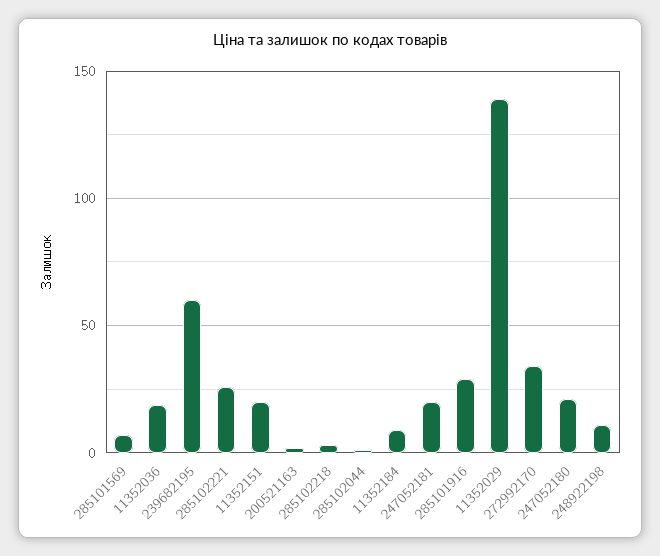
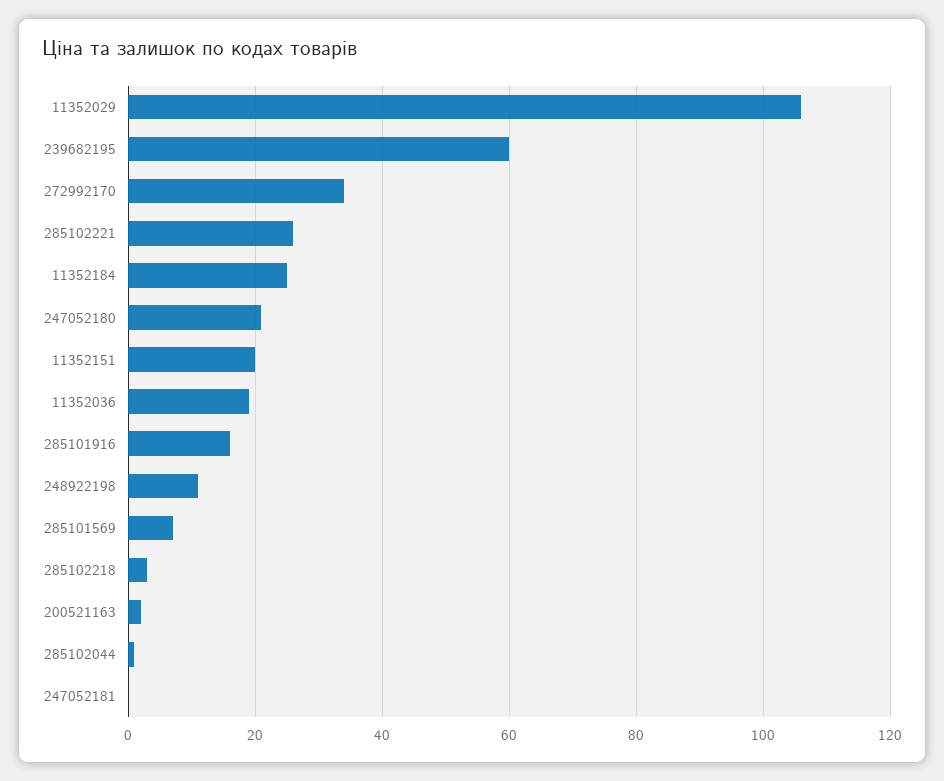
  {
    "285101569": 5,
    "11352036": 20,
    "239682195": 60,
    "285102221": 25,
    "11352151": 20,
    "200521163": 0,
    "285102218": 5,
    "285102044": 0,
-   "11352184": 10,
+   "11352184": 25,
-   "247052181": 20,
+   "247052181": 0,
-   "285101916": 30,
+   "285101916": 15,
-   "11352029": 140,
+   "11352029": 105,
    "272992170": 35,
    "247052180": 20,
    "248922198": 10
  }

